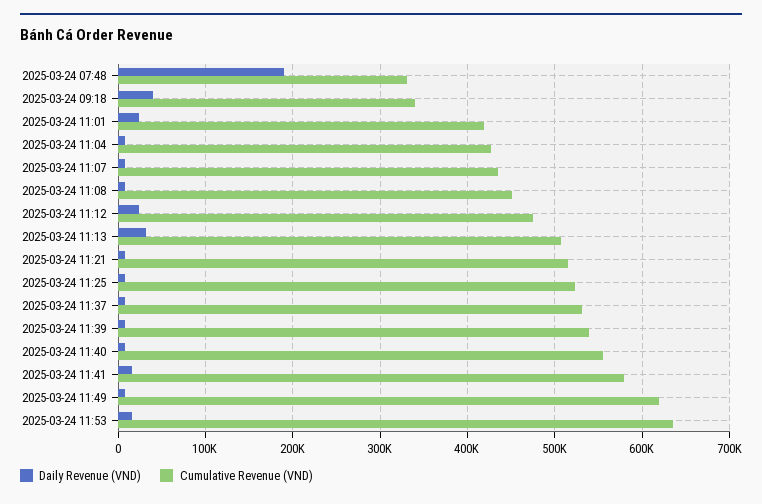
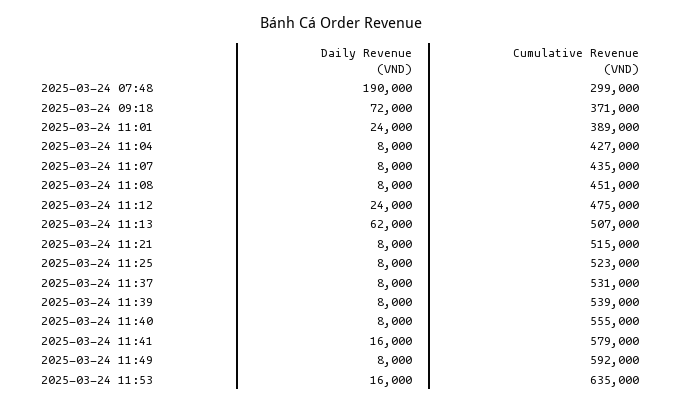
  {
    "Daily Revenue (VND)": {
      "2025-03-24 07:48": 190000,
-     "2025-03-24 09:18": 40000,
+     "2025-03-24 09:18": 72000,
      "2025-03-24 11:01": 24000,
      "2025-03-24 11:04": 8000,
      "2025-03-24 11:07": 8000,
      "2025-03-24 11:08": 8000,
      "2025-03-24 11:12": 24000,
-     "2025-03-24 11:13": 30000,
+     "2025-03-24 11:13": 62000,
      "2025-03-24 11:21": 8000,
      "2025-03-24 11:25": 8000,
      "2025-03-24 11:37": 8000,
      "2025-03-24 11:39": 8000,
      "2025-03-24 11:40": 8000,
      "2025-03-24 11:41": 16000,
      "2025-03-24 11:49": 8000,
      "2025-03-24 11:53": 16000
    },
    "Cumulative Revenue (VND)": {
-     "2025-03-24 07:48": 330000,
+     "2025-03-24 07:48": 299000,
-     "2025-03-24 09:18": 340000,
+     "2025-03-24 09:18": 371000,
-     "2025-03-24 11:01": 420000,
+     "2025-03-24 11:01": 389000,
      "2025-03-24 11:04": 427000,
      "2025-03-24 11:07": 435000,
      "2025-03-24 11:08": 451000,
      "2025-03-24 11:12": 475000,
      "2025-03-24 11:13": 507000,
      "2025-03-24 11:21": 515000,
      "2025-03-24 11:25": 523000,
      "2025-03-24 11:37": 531000,
      "2025-03-24 11:39": 539000,
      "2025-03-24 11:40": 555000,
      "2025-03-24 11:41": 579000,
-     "2025-03-24 11:49": 620000,
+     "2025-03-24 11:49": 592000,
      "2025-03-24 11:53": 635000
    }
  }

